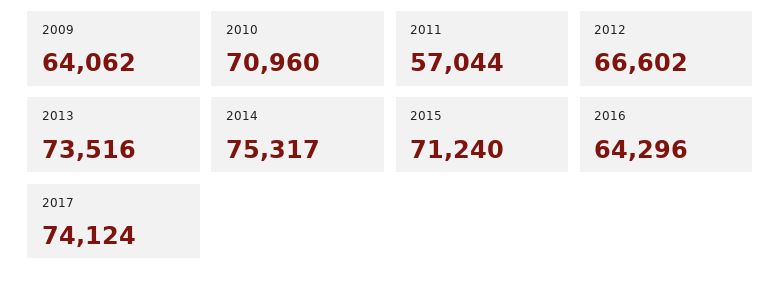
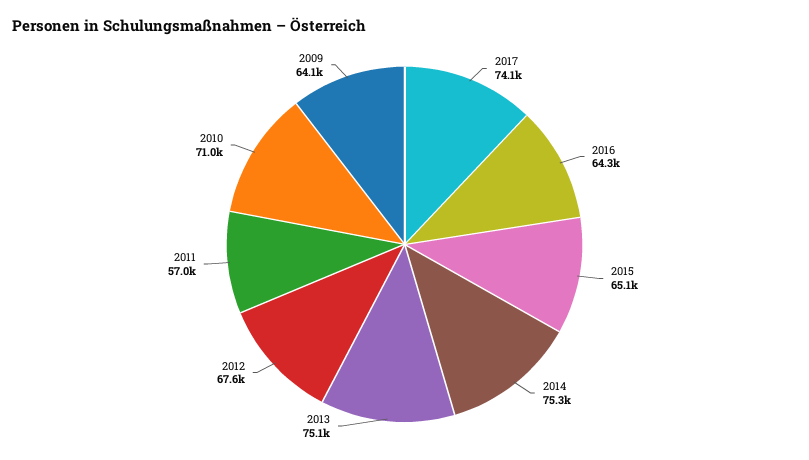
  {
    "2009": 64062,
    "2010": 70960,
    "2011": 57044,
-   "2012": 66602,
+   "2012": 67600,
-   "2013": 73516,
+   "2013": 75100,
    "2014": 75317,
-   "2015": 71240,
+   "2015": 65100,
    "2016": 64296,
    "2017": 74124
  }

